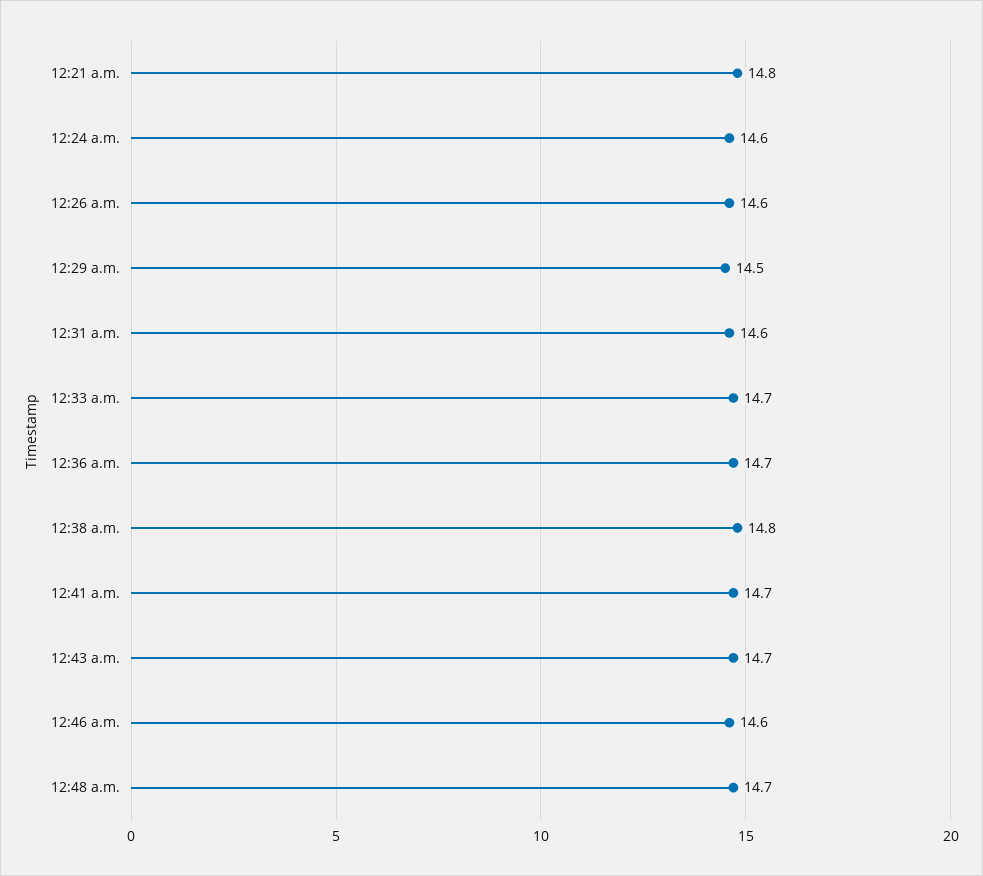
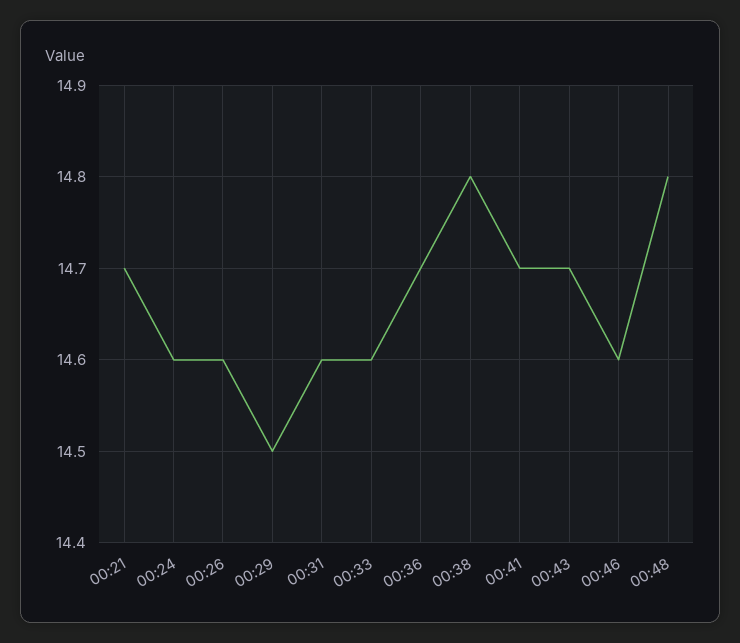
  {
-   "12:21 a.m.": 14.8,
+   "12:21 a.m.": 14.7,
    "12:24 a.m.": 14.6,
    "12:26 a.m.": 14.6,
    "12:29 a.m.": 14.5,
    "12:31 a.m.": 14.6,
-   "12:33 a.m.": 14.7,
+   "12:33 a.m.": 14.6,
    "12:36 a.m.": 14.7,
    "12:38 a.m.": 14.8,
    "12:41 a.m.": 14.7,
    "12:43 a.m.": 14.7,
    "12:46 a.m.": 14.6,
-   "12:48 a.m.": 14.7
+   "12:48 a.m.": 14.8
  }

